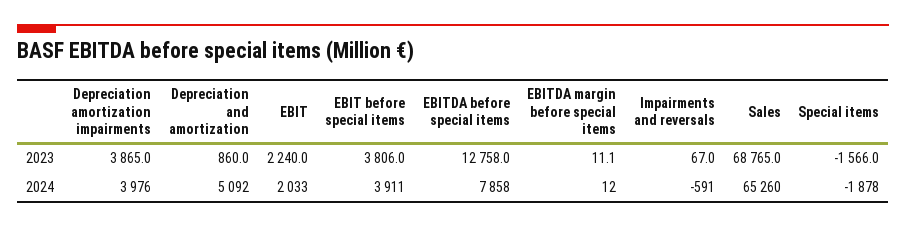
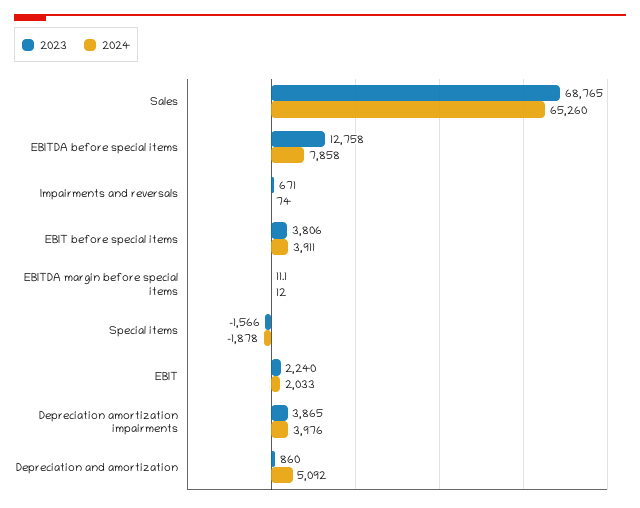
  {
    "2023": {
      "Depreciation amortization impairments": 3865,
      "Depreciation and amortization": 860,
      "EBIT": 2240,
      "EBIT before special items": 3806,
      "EBITDA before special items": 12758,
      "EBITDA margin before special items": 11.1,
-     "Impairments and reversals": 67,
+     "Impairments and reversals": 671,
      "Sales": 68765,
      "Special items": -1566
    },
    "2024": {
      "Depreciation amortization impairments": 3976,
      "Depreciation and amortization": 5092,
      "EBIT": 2033,
      "EBIT before special items": 3911,
      "EBITDA before special items": 7858,
      "EBITDA margin before special items": 12,
-     "Impairments and reversals": -591,
+     "Impairments and reversals": 74,
      "Sales": 65260,
      "Special items": -1878
    }
  }

